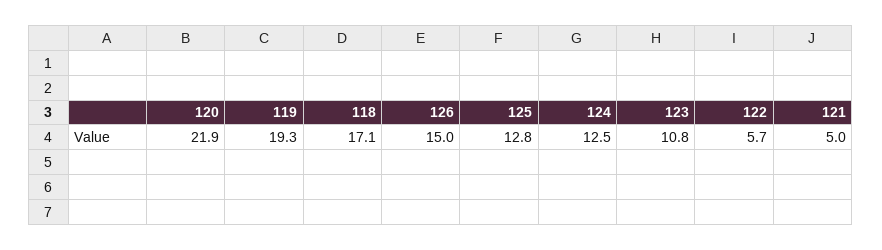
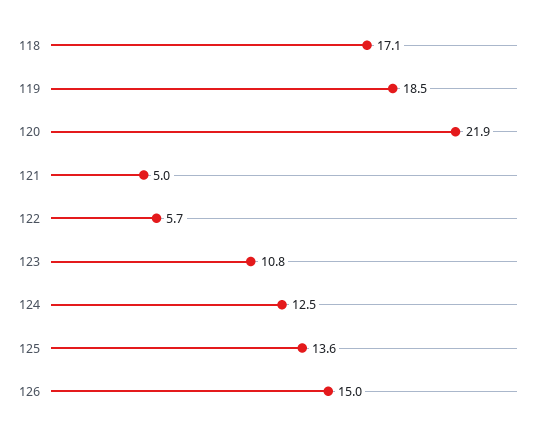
  {
    "120": 21.9,
-   "119": 19.3,
+   "119": 18.5,
    "118": 17.1,
    "126": 15,
-   "125": 12.8,
+   "125": 13.6,
    "124": 12.5,
    "123": 10.8,
    "122": 5.7,
    "121": 5
  }

